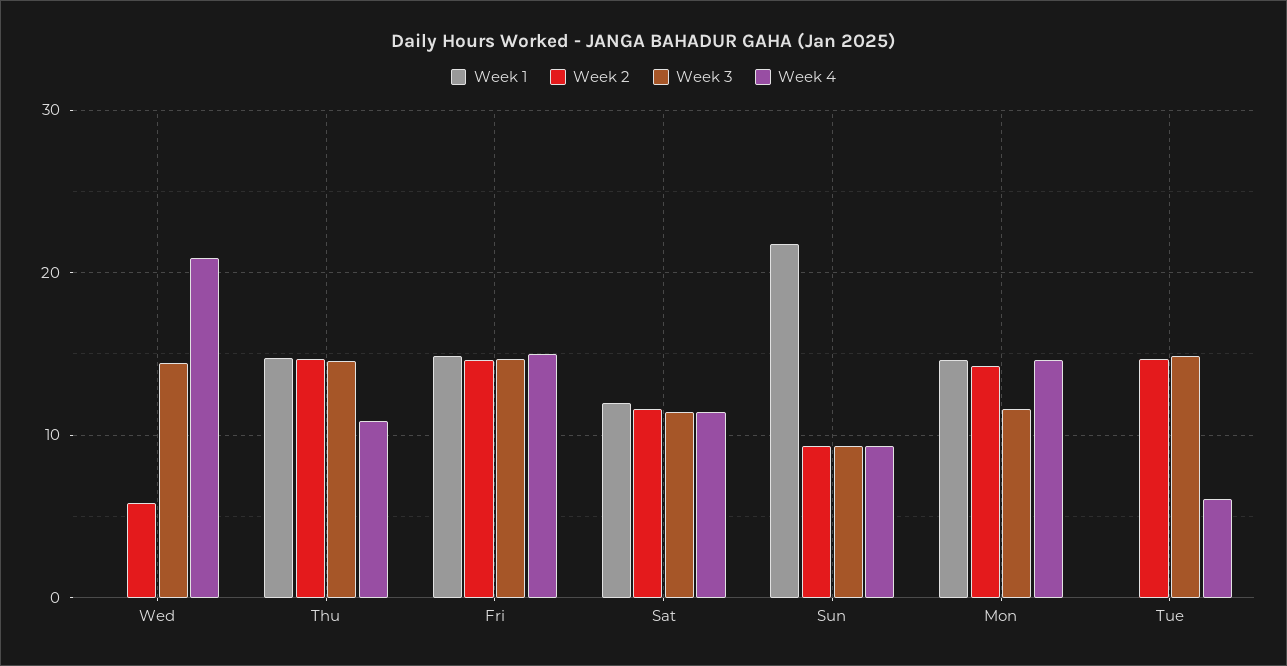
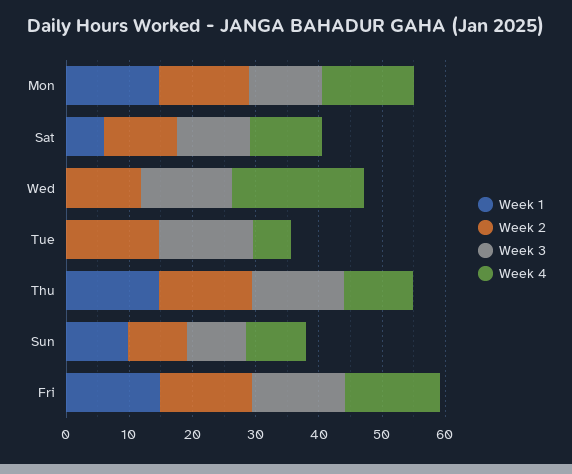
  {
    "Week 1": {
      "Wed": 0,
      "Thu": 15,
      "Fri": 15,
-     "Sat": 12,
+     "Sat": 6,
-     "Sun": 22,
+     "Sun": 10,
      "Mon": 15,
      "Tue": 0
    },
    "Week 2": {
-     "Wed": 6,
+     "Wed": 12,
      "Thu": 15,
      "Fri": 15,
      "Sat": 12,
      "Sun": 9,
      "Mon": 14,
      "Tue": 15
    },
    "Week 3": {
      "Wed": 14,
      "Thu": 15,
      "Fri": 15,
      "Sat": 11,
      "Sun": 9,
      "Mon": 12,
      "Tue": 15
    },
    "Week 4": {
      "Wed": 21,
      "Thu": 11,
      "Fri": 15,
      "Sat": 11,
      "Sun": 9,
      "Mon": 15,
      "Tue": 6
    }
  }

